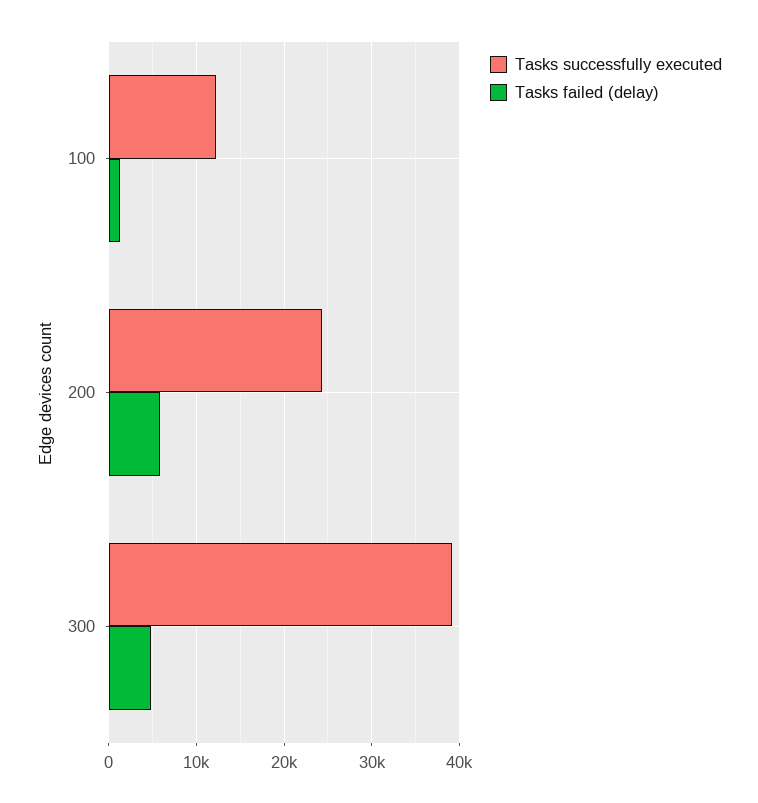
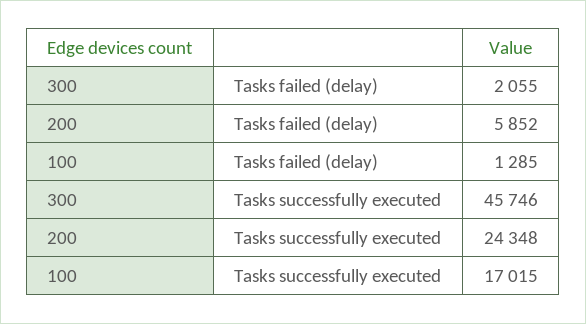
  {
    "Tasks successfully executed": {
-     "100": 12000,
+     "100": 17015,
      "200": 24348,
-     "300": 39000
+     "300": 45746
    },
    "Tasks failed (delay)": {
      "100": 1285,
      "200": 5852,
-     "300": 5000
+     "300": 2055
    }
  }

